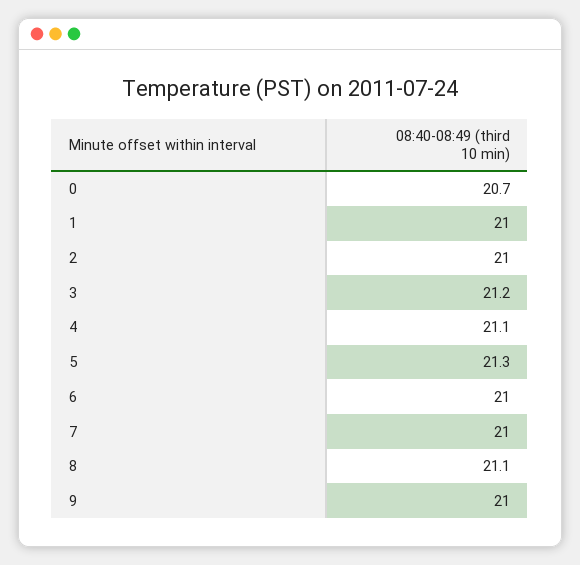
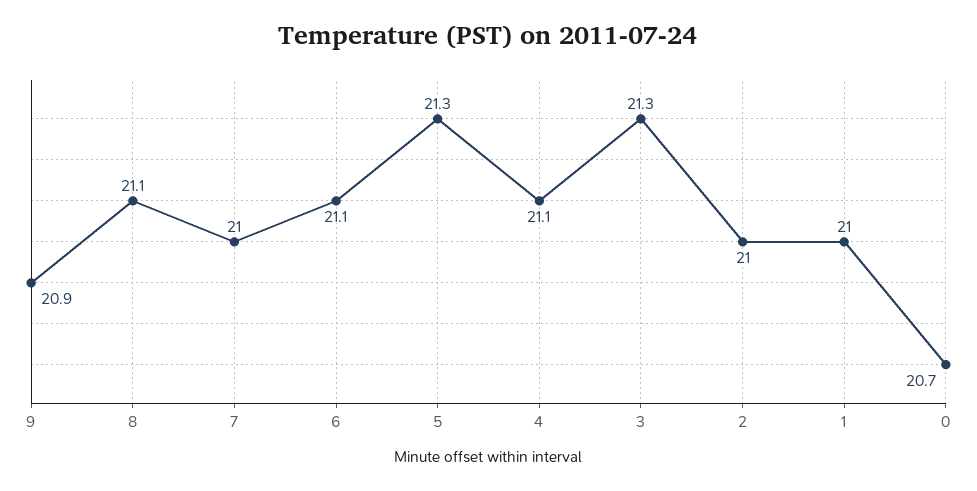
  {
    "0": 20.7,
    "1": 21,
    "2": 21,
-   "3": 21.2,
+   "3": 21.3,
    "4": 21.1,
    "5": 21.3,
-   "6": 21,
+   "6": 21.1,
    "7": 21,
    "8": 21.1,
-   "9": 21
+   "9": 20.9
  }

